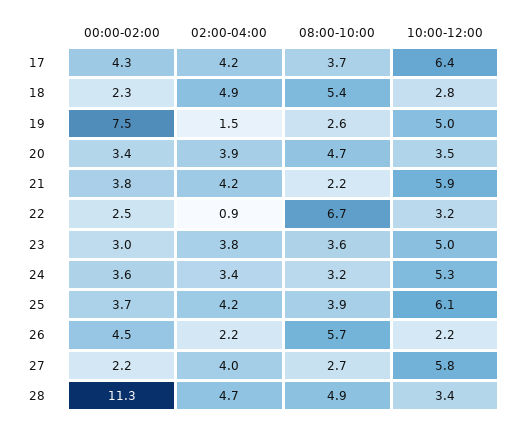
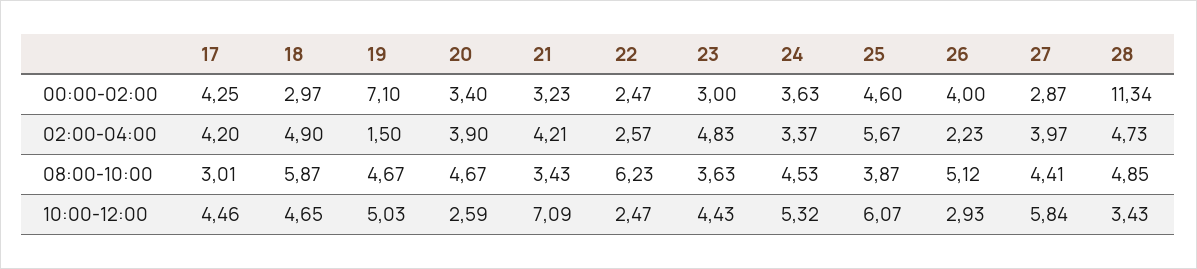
  {
    "00:00-02:00": {
      "17": 4.25,
-     "18": 2.3,
+     "18": 2.97,
-     "19": 7.5,
+     "19": 7.1,
      "20": 3.4,
-     "21": 3.8,
+     "21": 3.23,
      "22": 2.47,
      "23": 3,
      "24": 3.63,
-     "25": 3.7,
+     "25": 4.6,
-     "26": 4.5,
+     "26": 4,
-     "27": 2.2,
+     "27": 2.87,
      "28": 11.34
    },
    "02:00-04:00": {
      "17": 4.2,
      "18": 4.9,
      "19": 1.5,
      "20": 3.9,
      "21": 4.21,
-     "22": 0.9,
+     "22": 2.57,
-     "23": 3.8,
+     "23": 4.83,
      "24": 3.37,
-     "25": 4.2,
+     "25": 5.67,
      "26": 2.23,
      "27": 3.97,
      "28": 4.73
    },
    "08:00-10:00": {
-     "17": 3.7,
+     "17": 3.01,
-     "18": 5.4,
+     "18": 5.87,
-     "19": 2.6,
+     "19": 4.67,
      "20": 4.67,
-     "21": 2.2,
+     "21": 3.43,
-     "22": 6.7,
+     "22": 6.23,
      "23": 3.63,
-     "24": 3.2,
+     "24": 4.53,
      "25": 3.87,
-     "26": 5.7,
+     "26": 5.12,
-     "27": 2.7,
+     "27": 4.41,
      "28": 4.85
    },
    "10:00-12:00": {
-     "17": 6.4,
+     "17": 4.46,
-     "18": 2.8,
+     "18": 4.65,
      "19": 5.03,
-     "20": 3.5,
+     "20": 2.59,
-     "21": 5.9,
+     "21": 7.09,
-     "22": 3.2,
+     "22": 2.47,
-     "23": 5,
+     "23": 4.43,
      "24": 5.32,
      "25": 6.07,
-     "26": 2.2,
+     "26": 2.93,
      "27": 5.84,
      "28": 3.43
    }
  }

